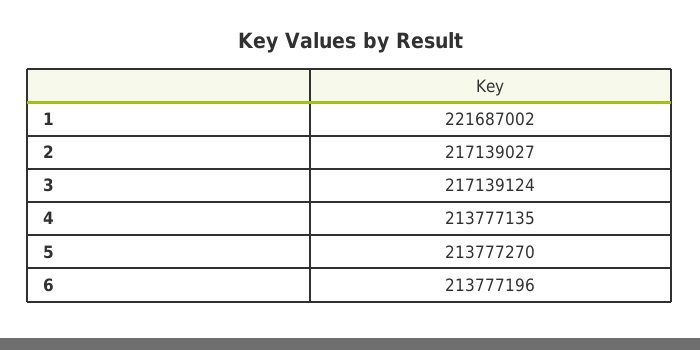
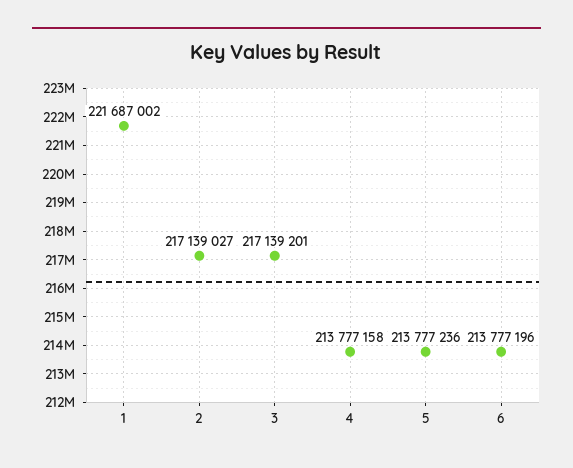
  {
    "1": 221687002,
    "2": 217139027,
-   "3": 217139124,
+   "3": 217139201,
-   "4": 213777135,
+   "4": 213777158,
-   "5": 213777270,
+   "5": 213777236,
    "6": 213777196
  }

